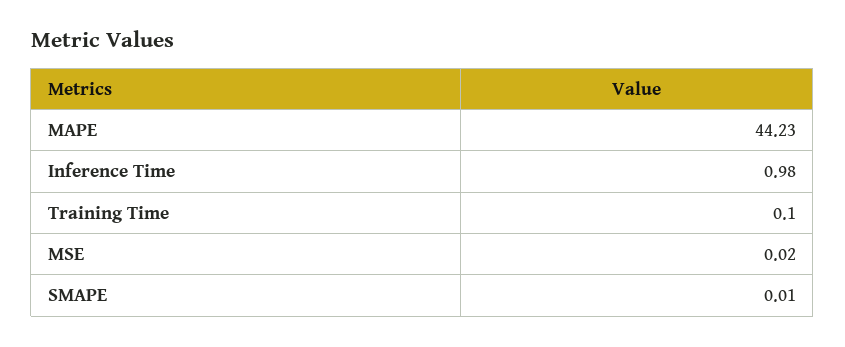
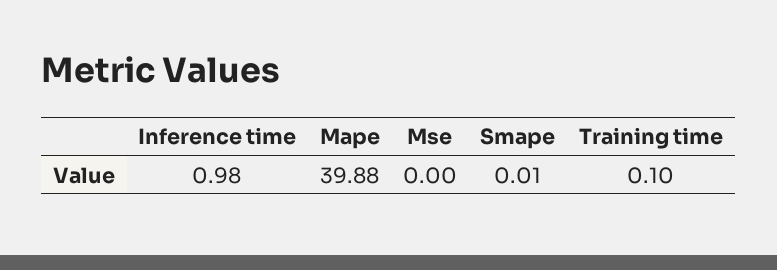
  {
-   "MAPE": 44.23,
+   "MAPE": 39.88,
    "Inference Time": 0.98,
    "Training Time": 0.1,
-   "MSE": 0.02,
+   "MSE": 0,
    "SMAPE": 0.01
  }

